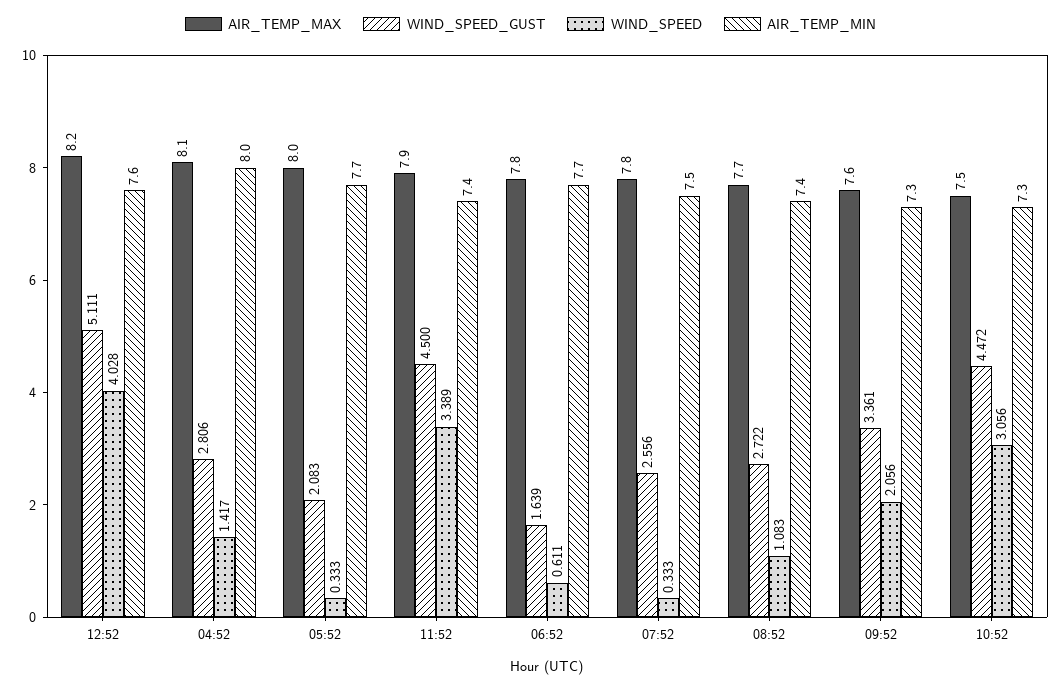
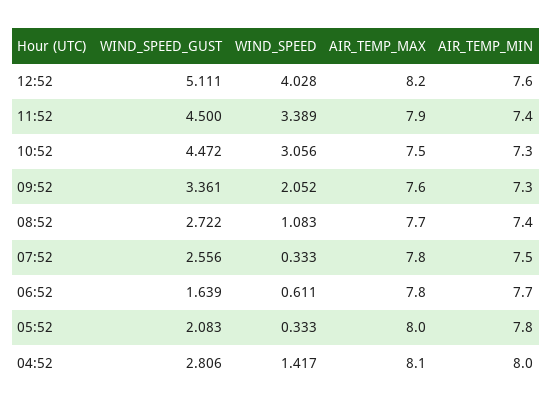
  {
    "AIR_TEMP_MAX": {
      "12:52": 8.2,
      "04:52": 8.1,
      "05:52": 8,
      "11:52": 7.9,
      "06:52": 7.8,
      "07:52": 7.8,
      "08:52": 7.7,
      "09:52": 7.6,
      "10:52": 7.5
    },
    "WIND_SPEED_GUST": {
      "12:52": 5.111,
      "04:52": 2.806,
      "05:52": 2.083,
      "11:52": 4.5,
      "06:52": 1.639,
      "07:52": 2.556,
      "08:52": 2.722,
      "09:52": 3.361,
      "10:52": 4.472
    },
    "WIND_SPEED": {
      "12:52": 4.028,
      "04:52": 1.417,
      "05:52": 0.333,
      "11:52": 3.389,
      "06:52": 0.611,
      "07:52": 0.333,
      "08:52": 1.083,
-     "09:52": 2.056,
+     "09:52": 2.052,
      "10:52": 3.056
    },
    "AIR_TEMP_MIN": {
      "12:52": 7.6,
      "04:52": 8,
-     "05:52": 7.7,
+     "05:52": 7.8,
      "11:52": 7.4,
      "06:52": 7.7,
      "07:52": 7.5,
      "08:52": 7.4,
      "09:52": 7.3,
      "10:52": 7.3
    }
  }

